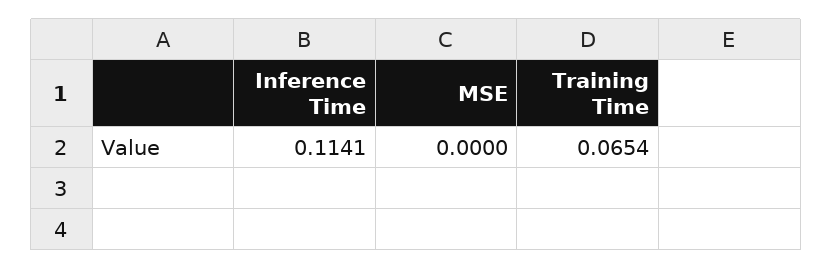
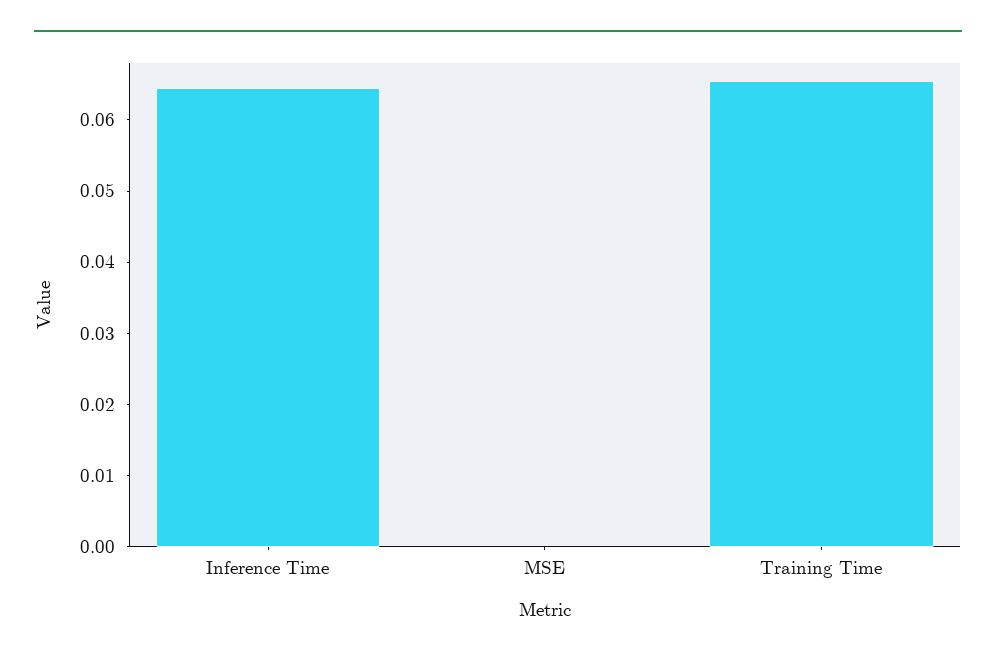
  {
-   "Inference Time": 0.1141,
+   "Inference Time": 0.064,
    "MSE": 0,
    "Training Time": 0.0654
  }

